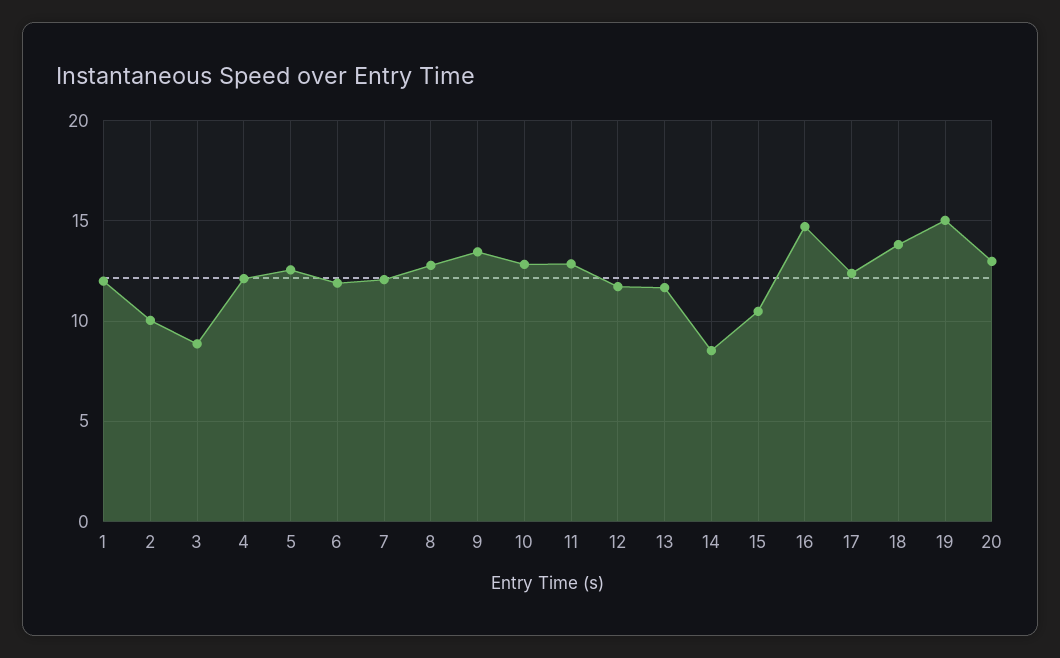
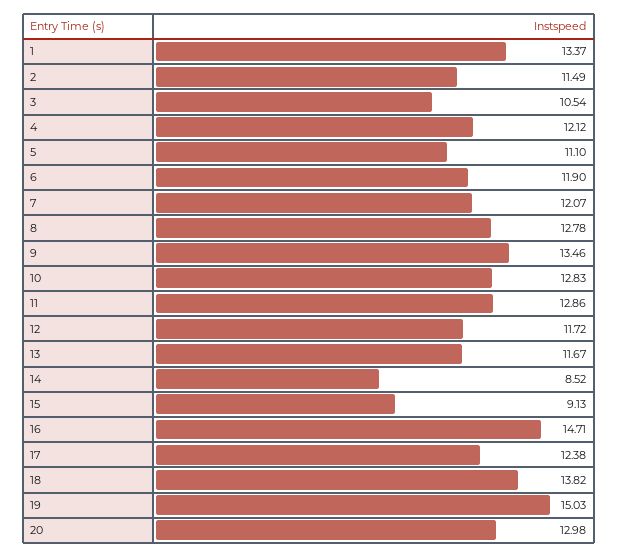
  {
-   "1": 12,
+   "1": 13.37,
-   "2": 10,
+   "2": 11.49,
-   "3": 9,
+   "3": 10.54,
    "4": 12.12,
-   "5": 12.5,
+   "5": 11.1,
    "6": 11.9,
    "7": 12.07,
    "8": 12.78,
    "9": 13.46,
    "10": 12.83,
    "11": 12.86,
    "12": 11.72,
    "13": 11.67,
    "14": 8.52,
-   "15": 10.5,
+   "15": 9.13,
    "16": 14.71,
    "17": 12.38,
    "18": 13.82,
    "19": 15.03,
    "20": 12.98
  }

